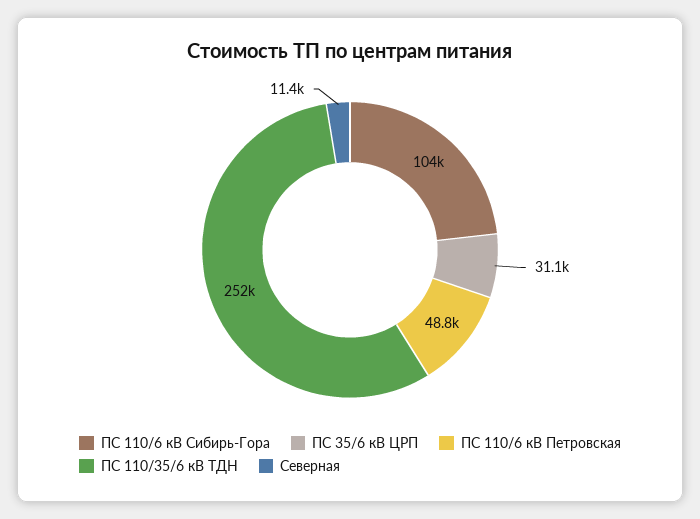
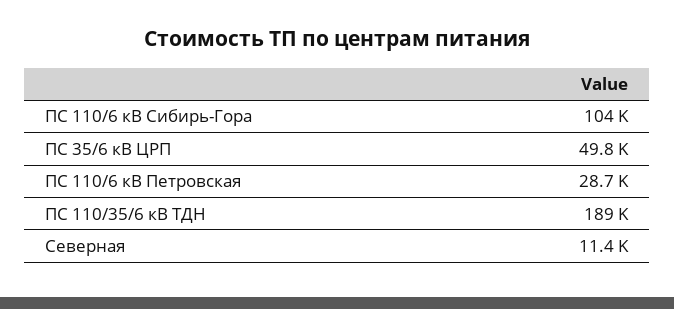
  {
    "ПС 110/6 кВ Сибирь-Гора": 104000,
-   "ПС 35/6 кВ ЦРП": 31100,
+   "ПС 35/6 кВ ЦРП": 49800,
-   "ПС 110/6 кВ Петровская": 48800,
+   "ПС 110/6 кВ Петровская": 28700,
-   "ПС 110/35/6 кВ ТДН": 252000,
+   "ПС 110/35/6 кВ ТДН": 189000,
    "Северная": 11400
  }

